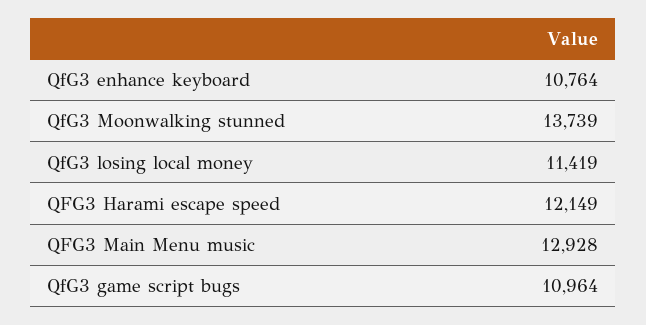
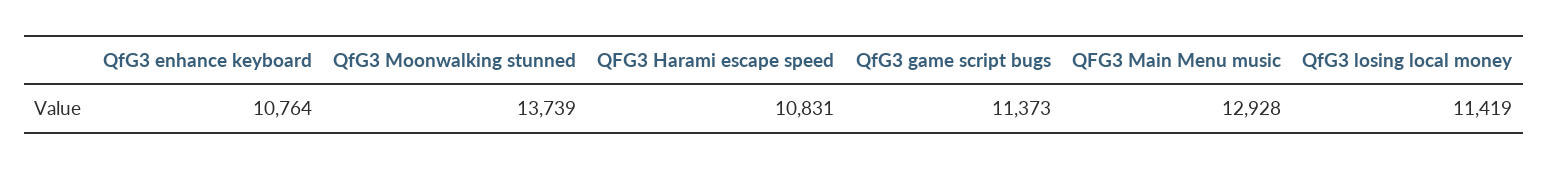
  {
    "QfG3 enhance keyboard": 10764,
    "QfG3 Moonwalking stunned": 13739,
    "QfG3 losing local money": 11419,
-   "QFG3 Harami escape speed": 12149,
+   "QFG3 Harami escape speed": 10831,
    "QFG3 Main Menu music": 12928,
-   "QfG3 game script bugs": 10964
+   "QfG3 game script bugs": 11373
  }

